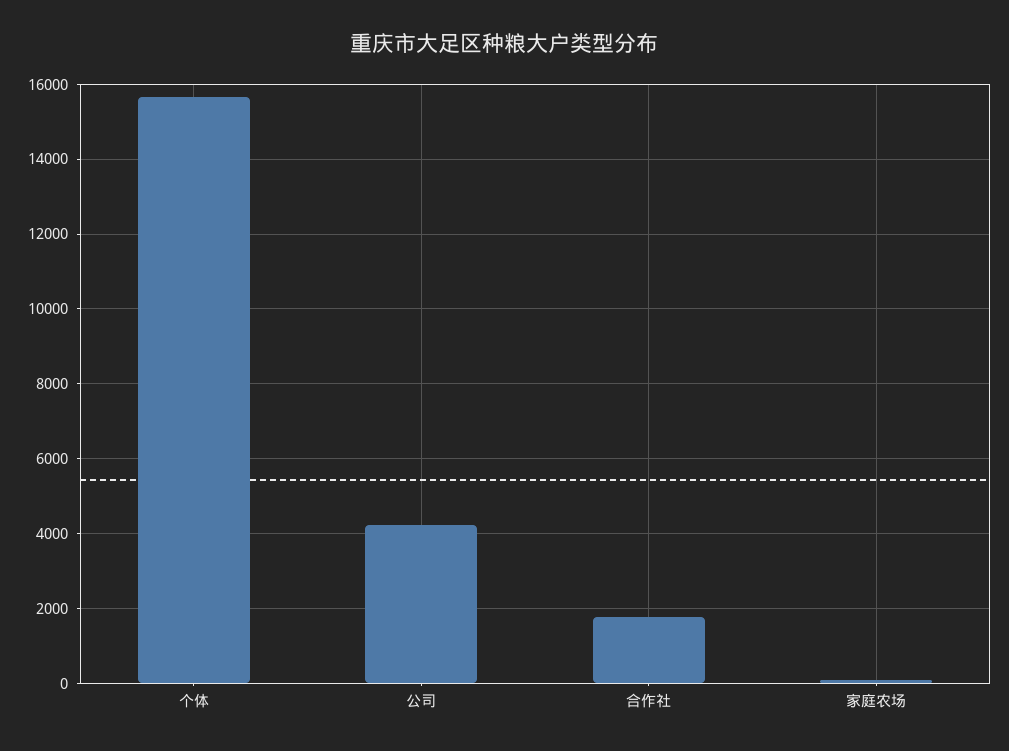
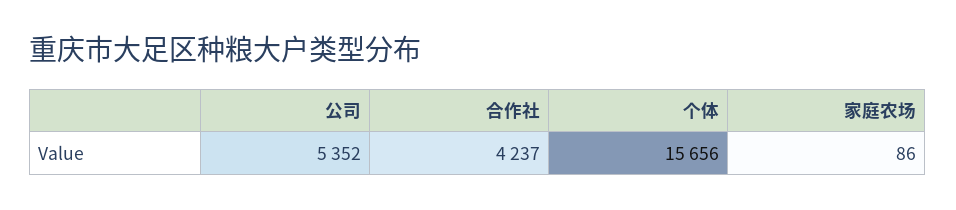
  {
    "个体": 15656,
-   "公司": 4200,
+   "公司": 5352,
-   "合作社": 1800,
+   "合作社": 4237,
    "家庭农场": 86
  }

